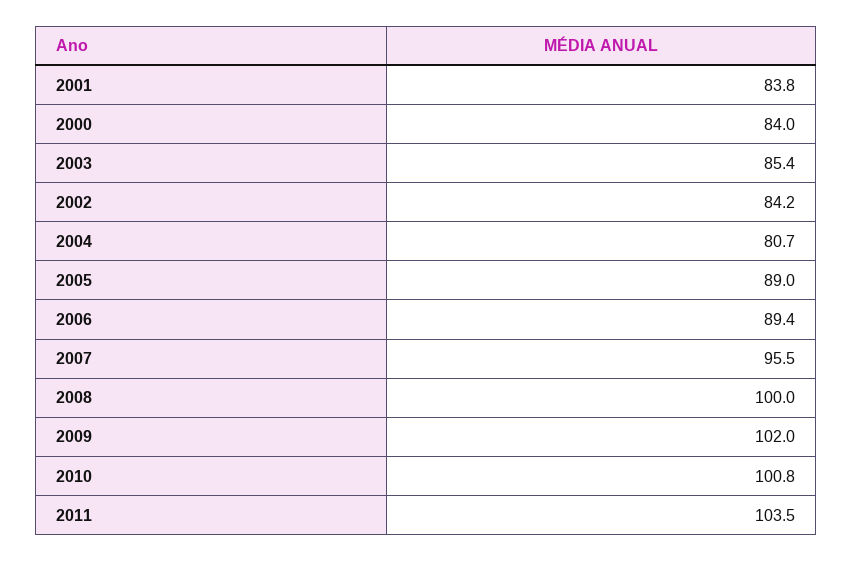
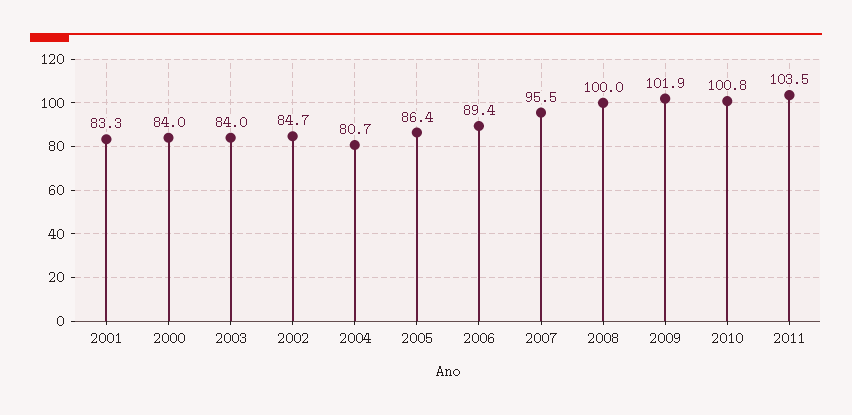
  {
-   "2001": 83.8,
+   "2001": 83.3,
    "2000": 84,
-   "2003": 85.4,
+   "2003": 84,
-   "2002": 84.2,
+   "2002": 84.7,
    "2004": 80.7,
-   "2005": 89,
+   "2005": 86.4,
    "2006": 89.4,
    "2007": 95.5,
    "2008": 100,
-   "2009": 102,
+   "2009": 101.9,
    "2010": 100.8,
    "2011": 103.5
  }

